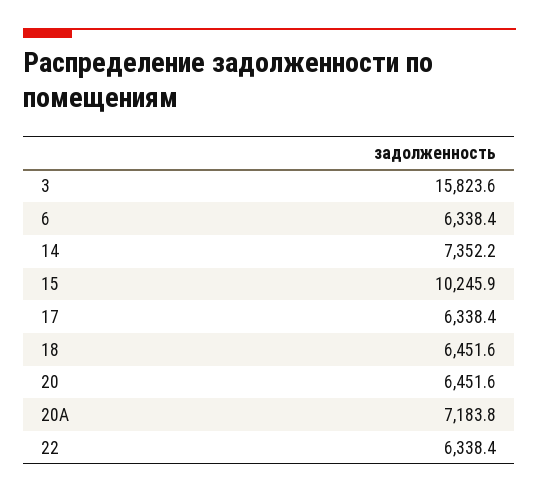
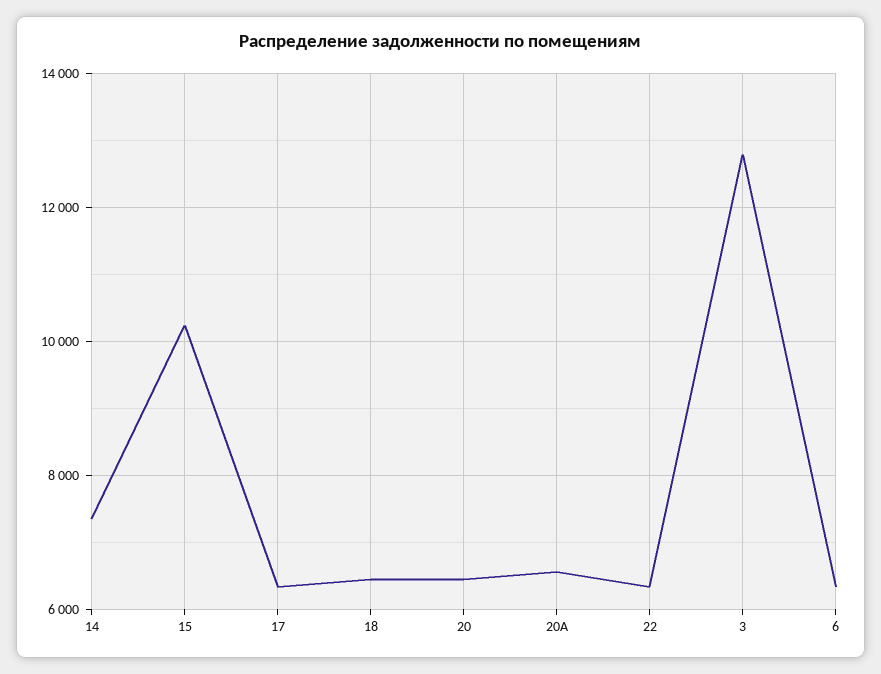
  {
-   "3": 15823.6,
+   "3": 12800,
    "6": 6338.4,
    "14": 7352.2,
    "15": 10245.9,
    "17": 6338.4,
    "18": 6451.6,
    "20": 6451.6,
-   "20А": 7183.8,
+   "20А": 6600,
    "22": 6338.4
  }

